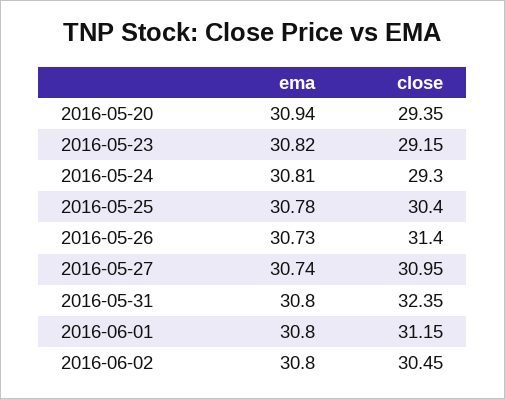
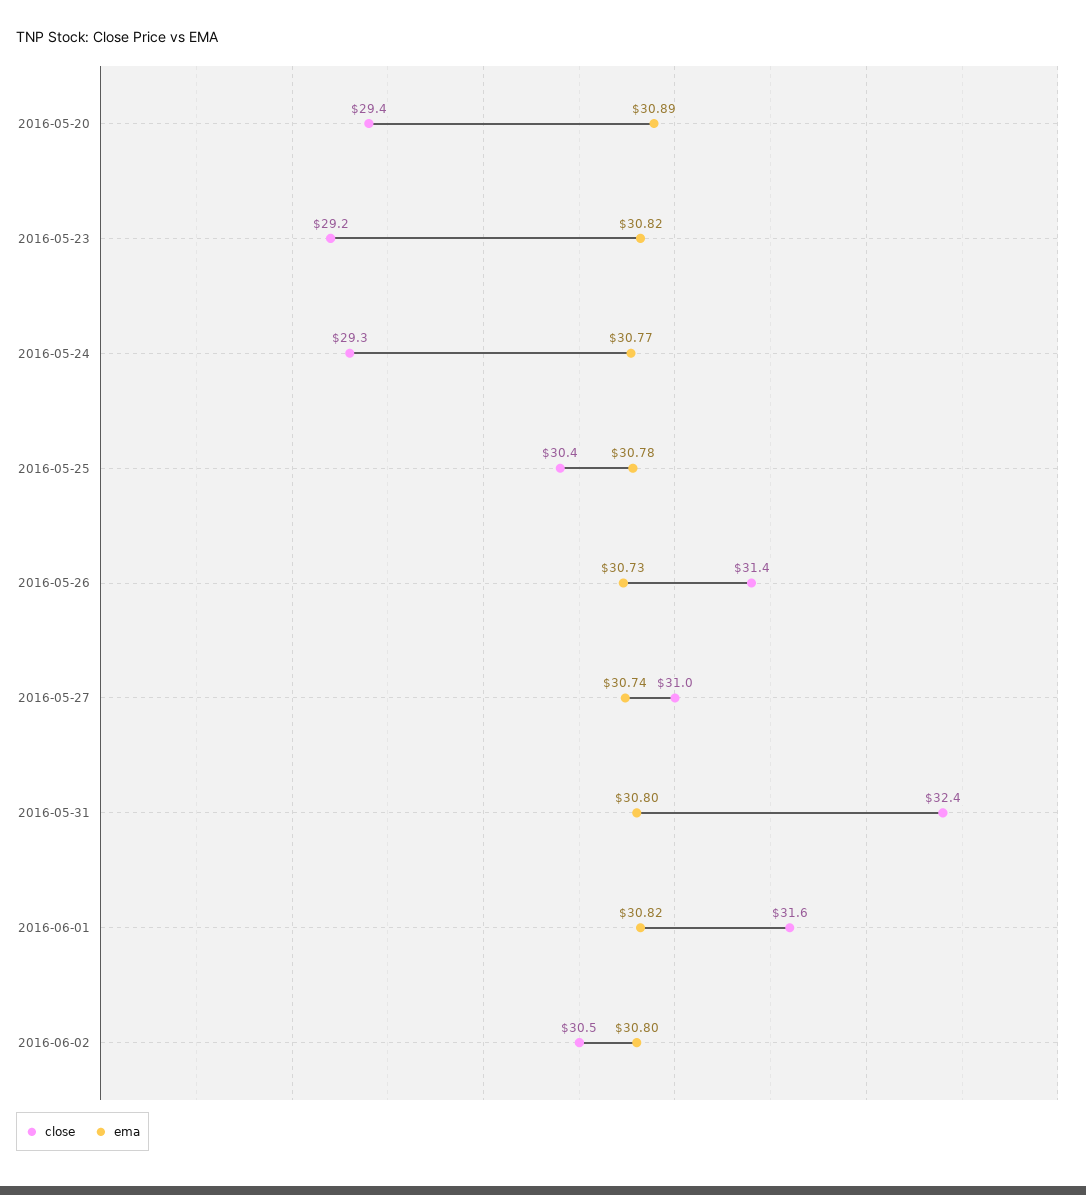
  {
    "ema": {
-     "2016-05-20": 30.94,
+     "2016-05-20": 30.89,
      "2016-05-23": 30.82,
-     "2016-05-24": 30.81,
+     "2016-05-24": 30.77,
      "2016-05-25": 30.78,
      "2016-05-26": 30.73,
      "2016-05-27": 30.74,
      "2016-05-31": 30.8,
-     "2016-06-01": 30.8,
+     "2016-06-01": 30.82,
      "2016-06-02": 30.8
    },
    "close": {
      "2016-05-20": 29.35,
      "2016-05-23": 29.15,
      "2016-05-24": 29.3,
      "2016-05-25": 30.4,
      "2016-05-26": 31.4,
      "2016-05-27": 30.95,
      "2016-05-31": 32.35,
-     "2016-06-01": 31.15,
+     "2016-06-01": 31.6,
      "2016-06-02": 30.45
    }
  }

